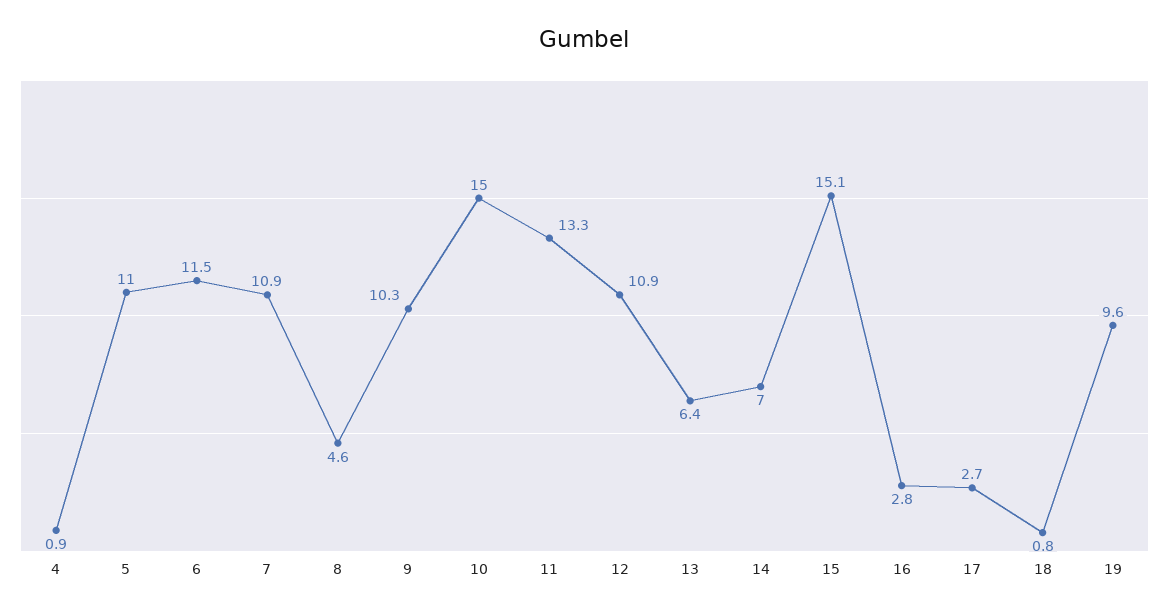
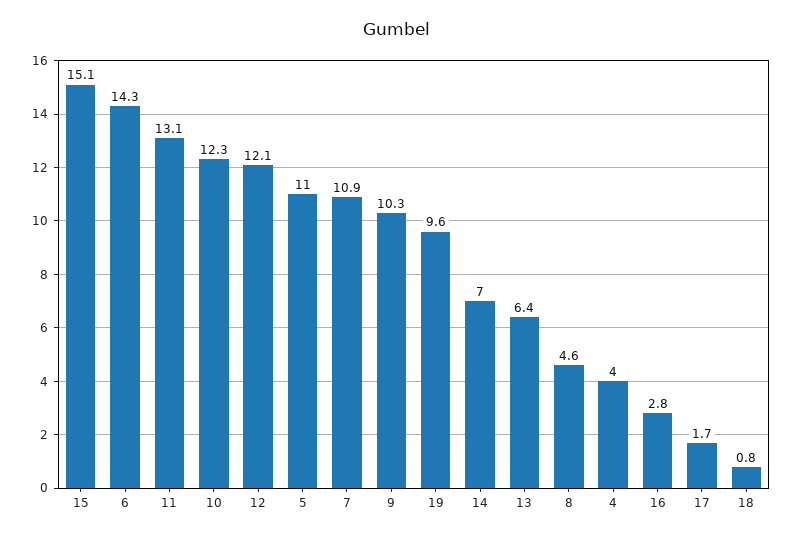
  {
-   "4": 0.9,
+   "4": 4,
    "5": 11,
-   "6": 11.5,
+   "6": 14.3,
    "7": 10.9,
    "8": 4.6,
    "9": 10.3,
-   "10": 15,
+   "10": 12.3,
-   "11": 13.3,
+   "11": 13.1,
-   "12": 10.9,
+   "12": 12.1,
    "13": 6.4,
    "14": 7,
    "15": 15.1,
    "16": 2.8,
-   "17": 2.7,
+   "17": 1.7,
    "18": 0.8,
    "19": 9.6
  }

